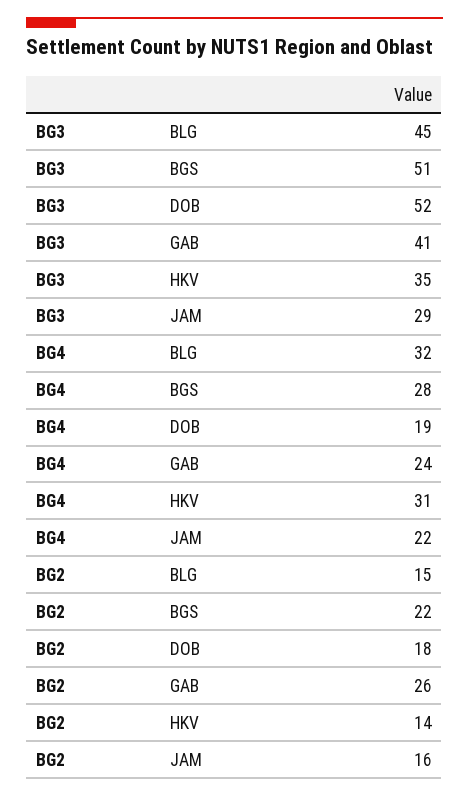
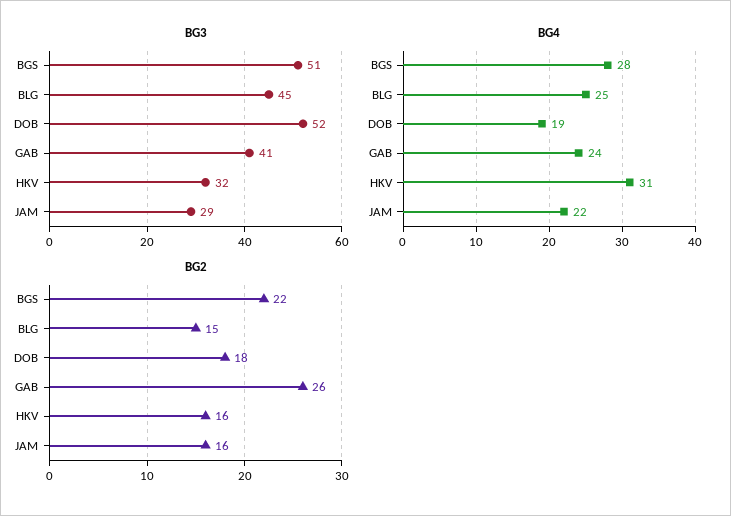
  {
    "BG3": {
      "BLG": 45,
      "BGS": 51,
      "DOB": 52,
      "GAB": 41,
-     "HKV": 35,
+     "HKV": 32,
      "JAM": 29
    },
    "BG4": {
-     "BLG": 32,
+     "BLG": 25,
      "BGS": 28,
      "DOB": 19,
      "GAB": 24,
      "HKV": 31,
      "JAM": 22
    },
    "BG2": {
      "BLG": 15,
      "BGS": 22,
      "DOB": 18,
      "GAB": 26,
-     "HKV": 14,
+     "HKV": 16,
      "JAM": 16
    }
  }

